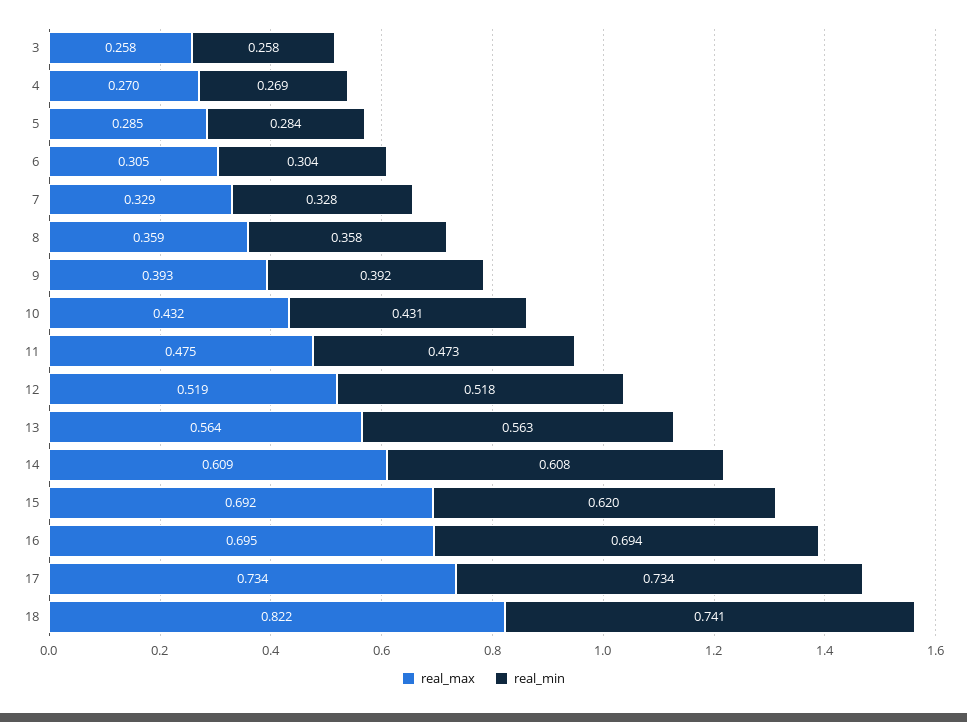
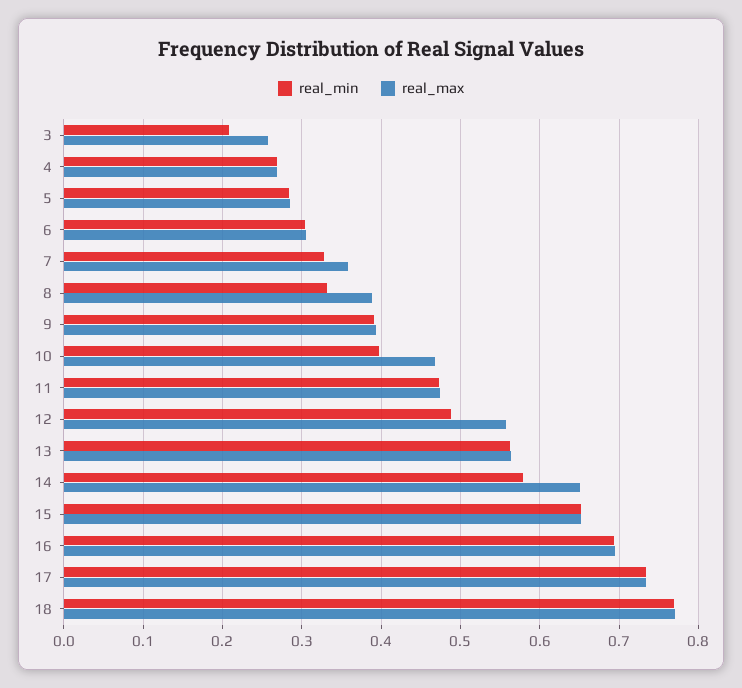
  {
    "real_max": {
      "3": 0.258,
      "4": 0.27,
      "5": 0.285,
      "6": 0.305,
-     "7": 0.329,
+     "7": 0.36,
-     "8": 0.359,
+     "8": 0.39,
      "9": 0.393,
-     "10": 0.432,
+     "10": 0.47,
      "11": 0.475,
-     "12": 0.519,
+     "12": 0.56,
      "13": 0.564,
-     "14": 0.609,
+     "14": 0.65,
-     "15": 0.692,
+     "15": 0.65,
      "16": 0.695,
      "17": 0.734,
-     "18": 0.822
+     "18": 0.77
    },
    "real_min": {
-     "3": 0.258,
+     "3": 0.21,
      "4": 0.269,
      "5": 0.284,
      "6": 0.304,
      "7": 0.328,
-     "8": 0.358,
+     "8": 0.33,
      "9": 0.392,
-     "10": 0.431,
+     "10": 0.4,
      "11": 0.473,
-     "12": 0.518,
+     "12": 0.49,
      "13": 0.563,
-     "14": 0.608,
+     "14": 0.58,
-     "15": 0.62,
+     "15": 0.65,
      "16": 0.694,
      "17": 0.734,
-     "18": 0.741
+     "18": 0.77
    }
  }

